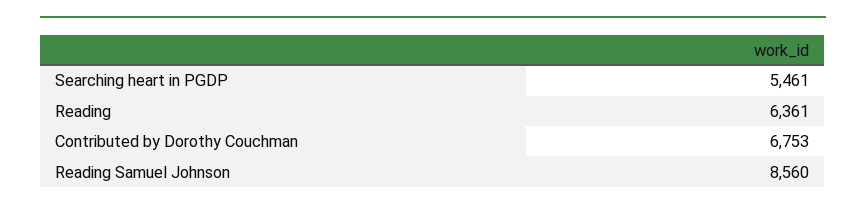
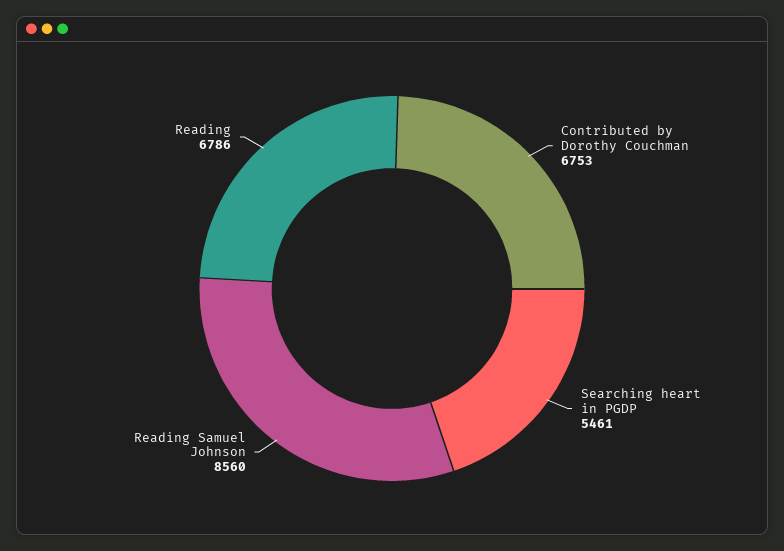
  {
    "Searching heart in PGDP": 5461,
-   "Reading": 6361,
+   "Reading": 6786,
    "Contributed by Dorothy Couchman": 6753,
    "Reading Samuel Johnson": 8560
  }

